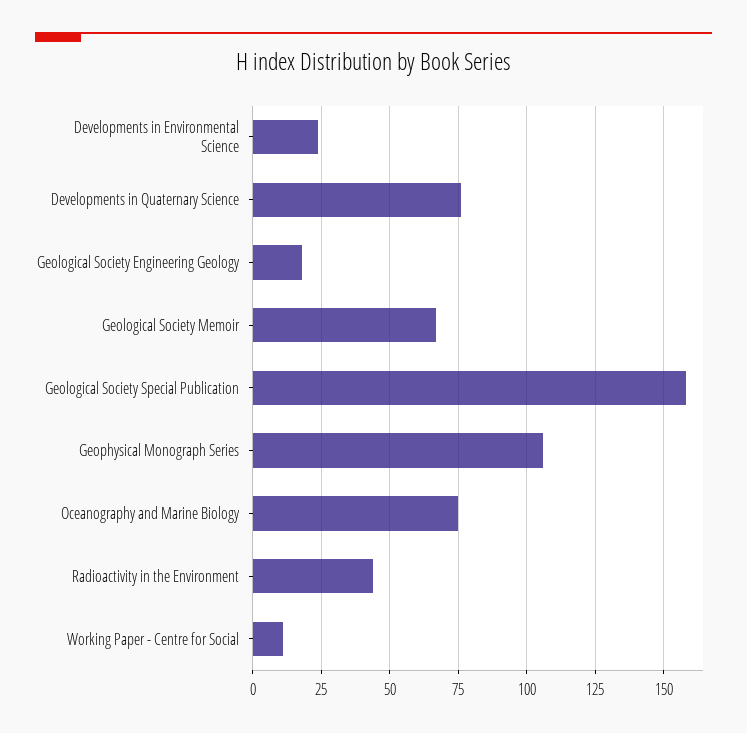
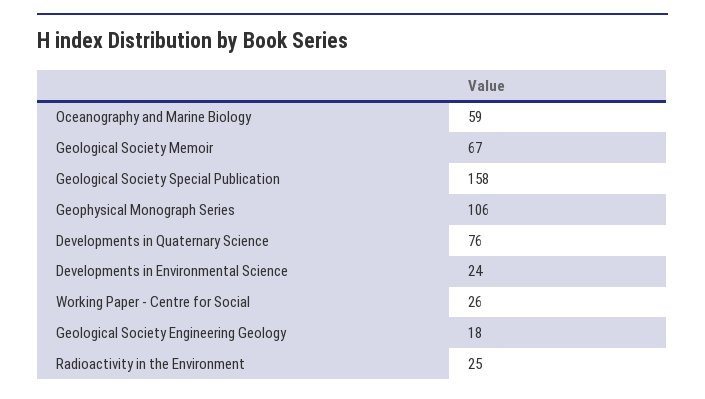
  {
    "Developments in Environmental Science": 24,
    "Developments in Quaternary Science": 76,
    "Geological Society Engineering Geology": 18,
    "Geological Society Memoir": 67,
    "Geological Society Special Publication": 158,
    "Geophysical Monograph Series": 106,
-   "Oceanography and Marine Biology": 75,
+   "Oceanography and Marine Biology": 59,
-   "Radioactivity in the Environment": 45,
+   "Radioactivity in the Environment": 25,
-   "Working Paper - Centre for Social": 10
+   "Working Paper - Centre for Social": 26
  }

